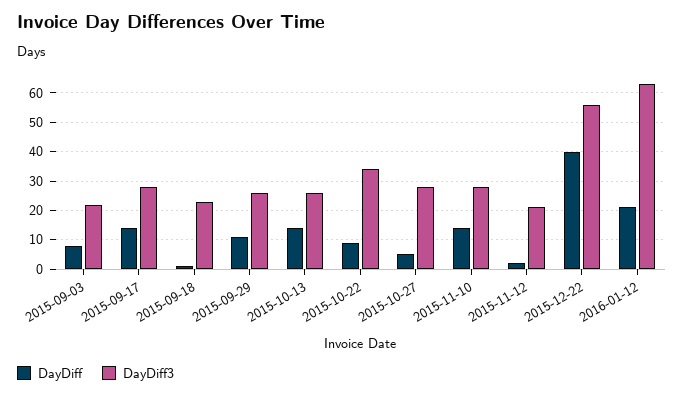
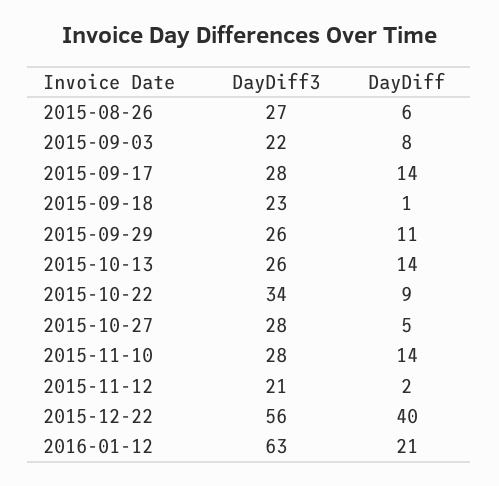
  {
    "DayDiff": {
      "2015-09-03": 8,
      "2015-09-17": 14,
      "2015-09-18": 1,
      "2015-09-29": 11,
      "2015-10-13": 14,
      "2015-10-22": 9,
      "2015-10-27": 5,
      "2015-11-10": 14,
      "2015-11-12": 2,
      "2015-12-22": 40,
-     "2016-01-12": 21
+     "2016-01-12": 21,
+     "2015-08-26": 6
    },
    "DayDiff3": {
      "2015-09-03": 22,
      "2015-09-17": 28,
      "2015-09-18": 23,
      "2015-09-29": 26,
      "2015-10-13": 26,
      "2015-10-22": 34,
      "2015-10-27": 28,
      "2015-11-10": 28,
      "2015-11-12": 21,
      "2015-12-22": 56,
-     "2016-01-12": 63
+     "2016-01-12": 63,
+     "2015-08-26": 27
    }
  }

